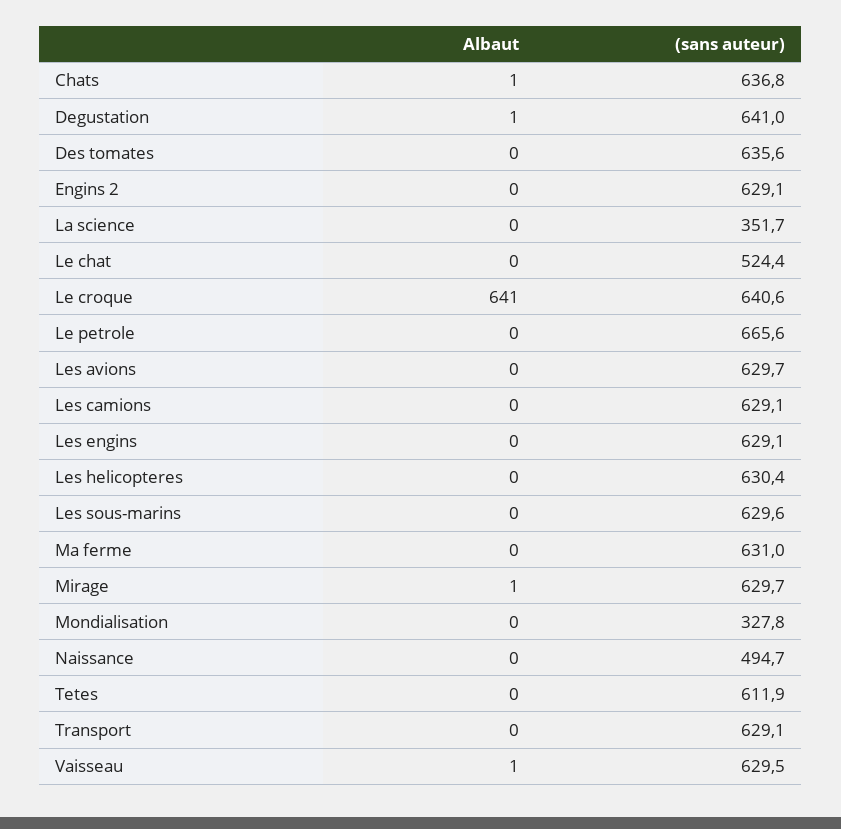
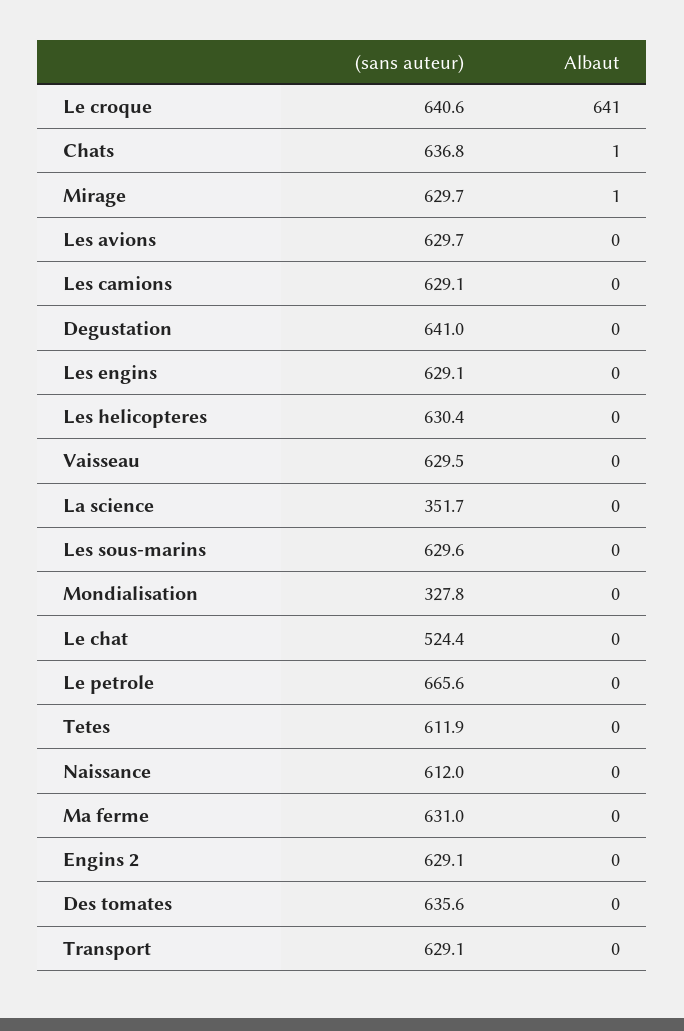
  {
    "Albaut": {
      "Chats": 1,
-     "Degustation": 1,
+     "Degustation": 0,
      "Des tomates": 0,
      "Engins 2": 0,
      "La science": 0,
      "Le chat": 0,
      "Le croque": 641,
      "Le petrole": 0,
      "Les avions": 0,
      "Les camions": 0,
      "Les engins": 0,
      "Les helicopteres": 0,
      "Les sous-marins": 0,
      "Ma ferme": 0,
      "Mirage": 1,
      "Mondialisation": 0,
      "Naissance": 0,
      "Tetes": 0,
      "Transport": 0,
-     "Vaisseau": 1
+     "Vaisseau": 0
    },
    "(sans auteur)": {
      "Chats": 636.8,
      "Degustation": 641,
      "Des tomates": 635.6,
      "Engins 2": 629.1,
      "La science": 351.7,
      "Le chat": 524.4,
      "Le croque": 640.6,
      "Le petrole": 665.6,
      "Les avions": 629.7,
      "Les camions": 629.1,
      "Les engins": 629.1,
      "Les helicopteres": 630.4,
      "Les sous-marins": 629.6,
      "Ma ferme": 631,
      "Mirage": 629.7,
      "Mondialisation": 327.8,
-     "Naissance": 494.7,
+     "Naissance": 612,
      "Tetes": 611.9,
      "Transport": 629.1,
      "Vaisseau": 629.5
    }
  }

